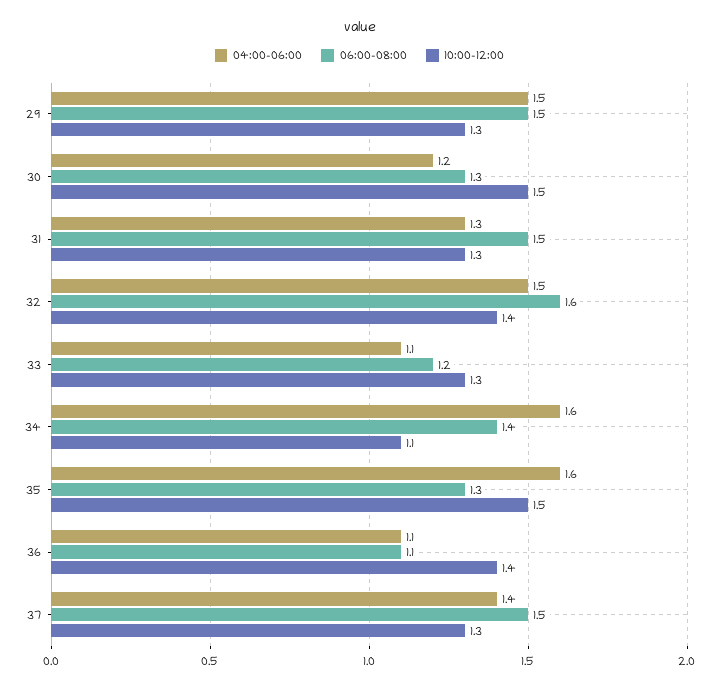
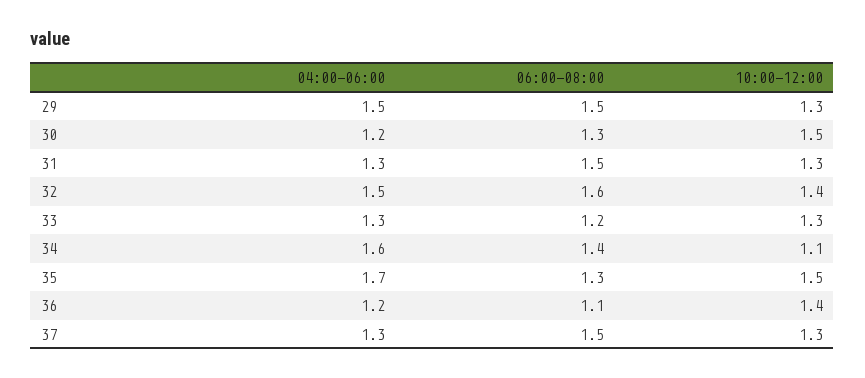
  {
    "04:00-06:00": {
      "29": 1.5,
      "30": 1.2,
      "31": 1.3,
      "32": 1.5,
-     "33": 1.1,
+     "33": 1.3,
      "34": 1.6,
-     "35": 1.6,
+     "35": 1.7,
-     "36": 1.1,
+     "36": 1.2,
-     "37": 1.4
+     "37": 1.3
    },
    "06:00-08:00": {
      "29": 1.5,
      "30": 1.3,
      "31": 1.5,
      "32": 1.6,
      "33": 1.2,
      "34": 1.4,
      "35": 1.3,
      "36": 1.1,
      "37": 1.5
    },
    "10:00-12:00": {
      "29": 1.3,
      "30": 1.5,
      "31": 1.3,
      "32": 1.4,
      "33": 1.3,
      "34": 1.1,
      "35": 1.5,
      "36": 1.4,
      "37": 1.3
    }
  }

